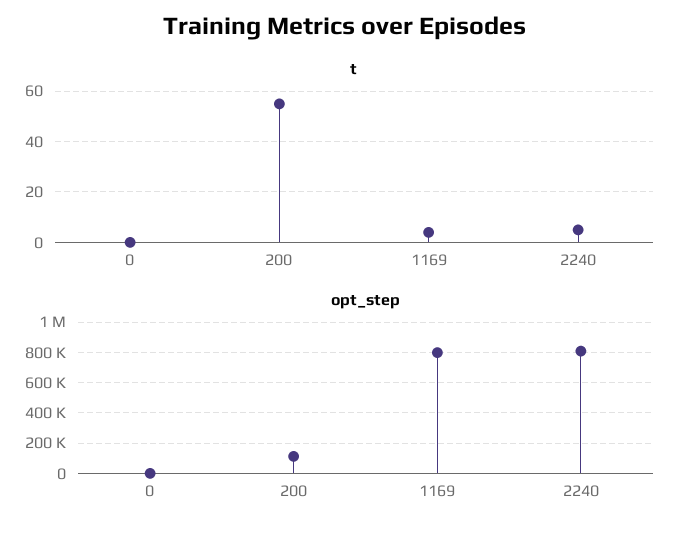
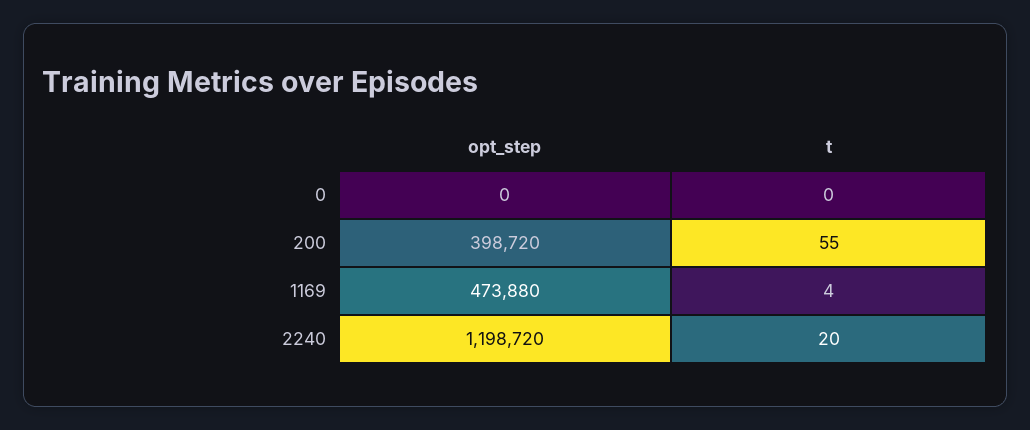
  {
    "t": {
      "0": 0,
      "200": 55,
      "1169": 4,
-     "2240": 5
+     "2240": 20
    },
    "opt_step": {
      "0": 0,
-     "200": 100000,
+     "200": 398720,
-     "1169": 800000,
+     "1169": 473880,
-     "2240": 800000
+     "2240": 1198720
    }
  }

